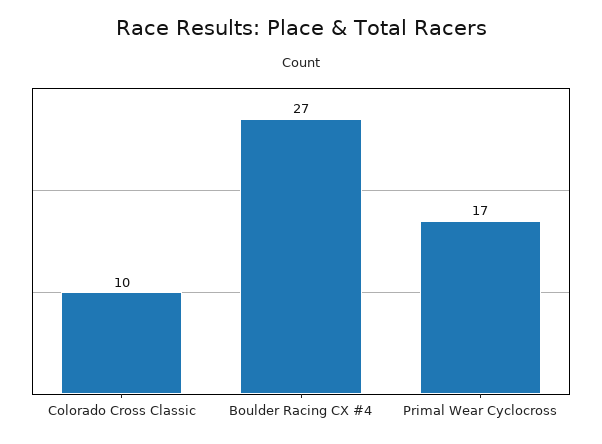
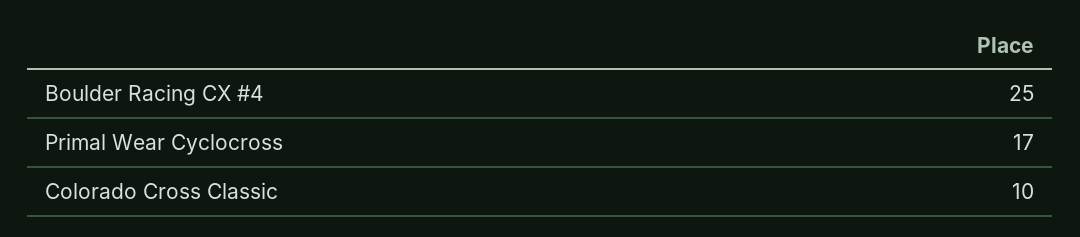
  {
    "Colorado Cross Classic": 10,
-   "Boulder Racing CX #4": 27,
+   "Boulder Racing CX #4": 25,
    "Primal Wear Cyclocross": 17
  }

